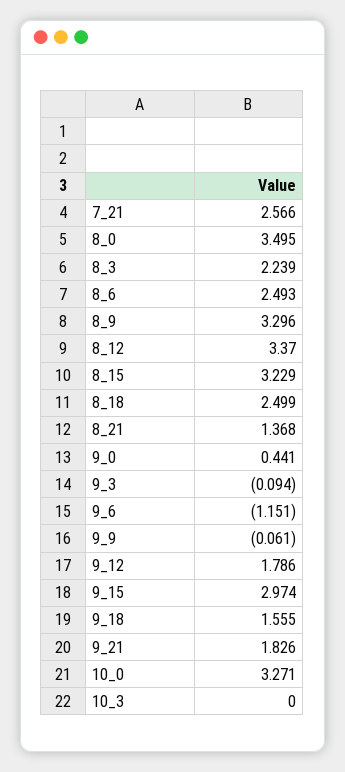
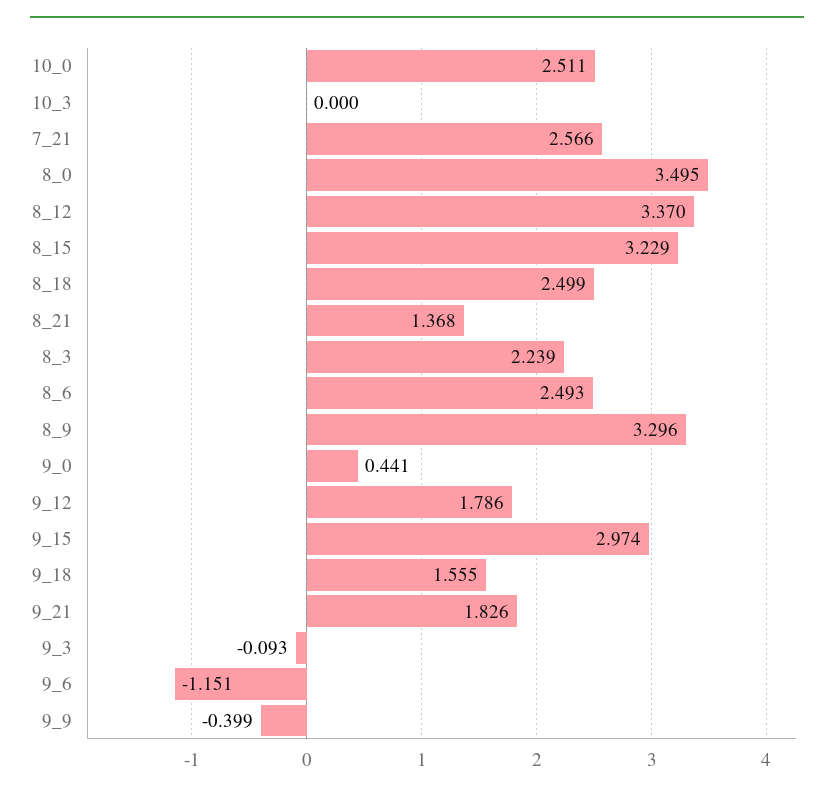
  {
    "7_21": 2.566,
    "8_0": 3.495,
    "8_3": 2.239,
    "8_6": 2.493,
    "8_9": 3.296,
    "8_12": 3.37,
    "8_15": 3.229,
    "8_18": 2.499,
    "8_21": 1.368,
    "9_0": 0.441,
-   "9_3": -0.094,
+   "9_3": -0.093,
    "9_6": -1.151,
-   "9_9": -0.061,
+   "9_9": -0.399,
    "9_12": 1.786,
    "9_15": 2.974,
    "9_18": 1.555,
    "9_21": 1.826,
-   "10_0": 3.271,
+   "10_0": 2.511,
    "10_3": 0
  }

